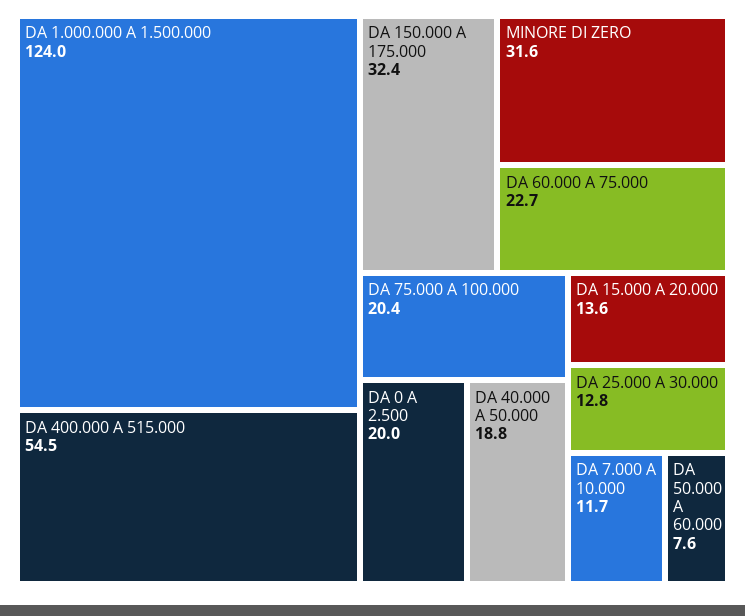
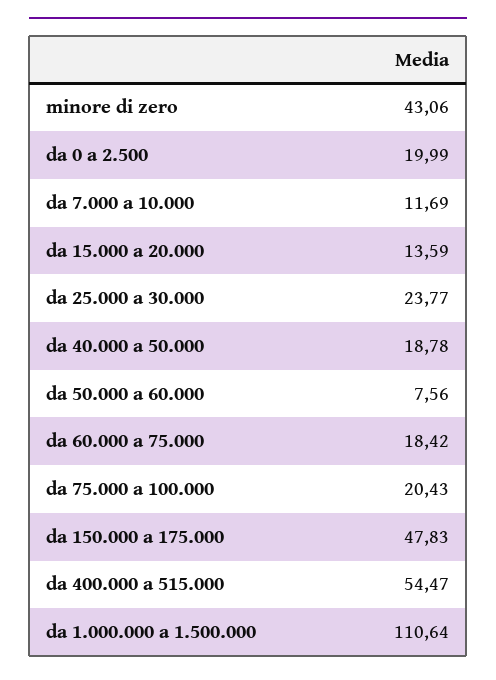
  {
-   "DA 1.000.000 A 1.500.000": 124,
+   "DA 1.000.000 A 1.500.000": 110.64,
    "DA 400.000 A 515.000": 54.47,
-   "DA 150.000 A 175.000": 32.4,
+   "DA 150.000 A 175.000": 47.83,
-   "MINORE DI ZERO": 31.6,
+   "MINORE DI ZERO": 43.06,
-   "DA 60.000 A 75.000": 22.7,
+   "DA 60.000 A 75.000": 18.42,
    "DA 75.000 A 100.000": 20.43,
    "DA 0 A 2.500": 19.99,
    "DA 40.000 A 50.000": 18.78,
    "DA 15.000 A 20.000": 13.59,
-   "DA 25.000 A 30.000": 12.8,
+   "DA 25.000 A 30.000": 23.77,
    "DA 7.000 A 10.000": 11.69,
    "DA 50.000 A 60.000": 7.56
  }

